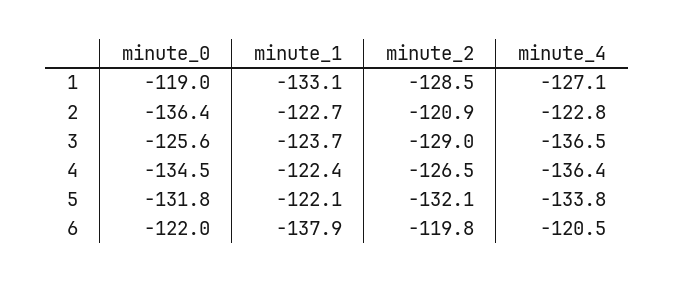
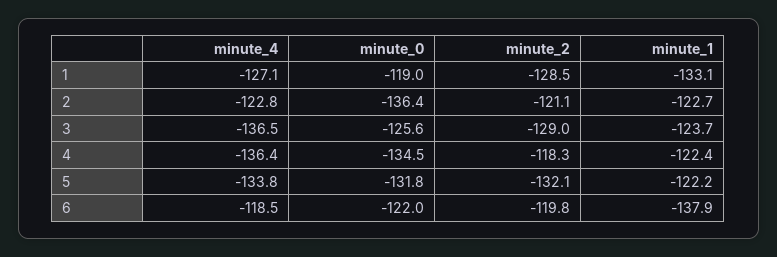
  {
    "minute_0": {
      "1": -119,
      "2": -136.4,
      "3": -125.6,
      "4": -134.5,
      "5": -131.8,
      "6": -122
    },
    "minute_1": {
      "1": -133.1,
      "2": -122.7,
      "3": -123.7,
      "4": -122.4,
-     "5": -122.1,
+     "5": -122.2,
      "6": -137.9
    },
    "minute_2": {
      "1": -128.5,
-     "2": -120.9,
+     "2": -121.1,
      "3": -129,
-     "4": -126.5,
+     "4": -118.3,
      "5": -132.1,
      "6": -119.8
    },
    "minute_4": {
      "1": -127.1,
      "2": -122.8,
      "3": -136.5,
      "4": -136.4,
      "5": -133.8,
-     "6": -120.5
+     "6": -118.5
    }
  }

